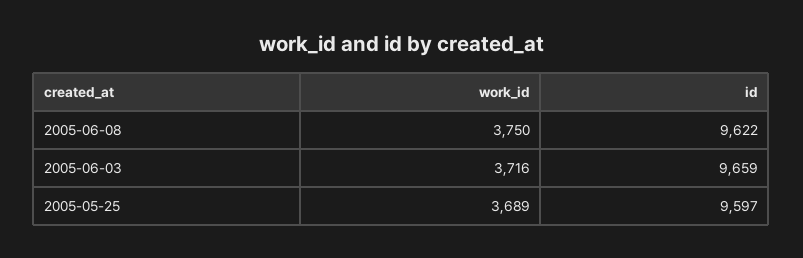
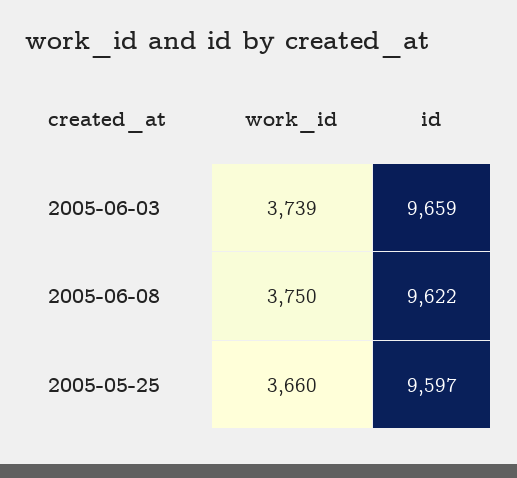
  {
    "work_id": {
      "2005-06-08": 3750,
-     "2005-06-03": 3716,
+     "2005-06-03": 3739,
-     "2005-05-25": 3689
+     "2005-05-25": 3660
    },
    "id": {
      "2005-06-08": 9622,
      "2005-06-03": 9659,
      "2005-05-25": 9597
    }
  }

